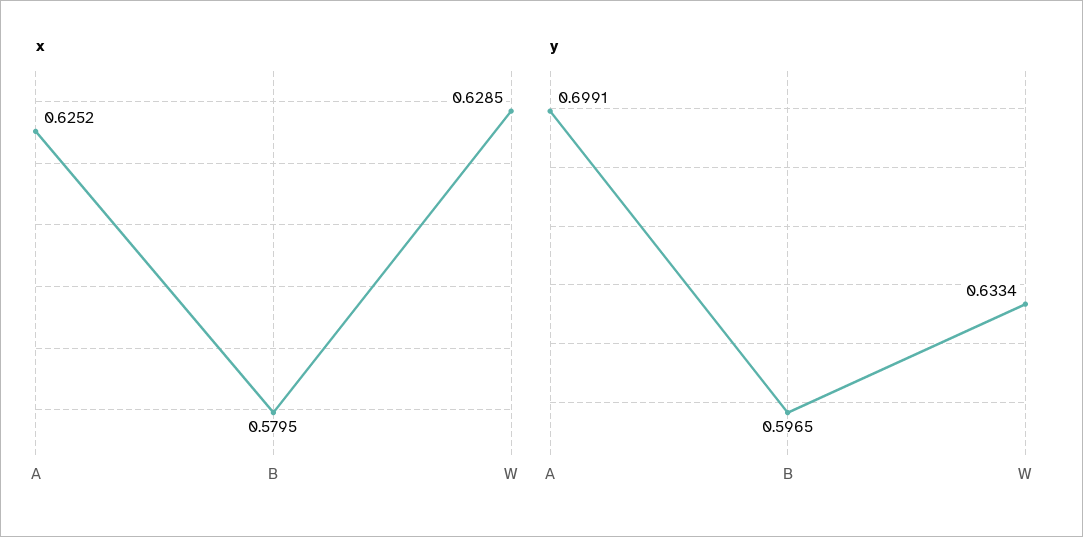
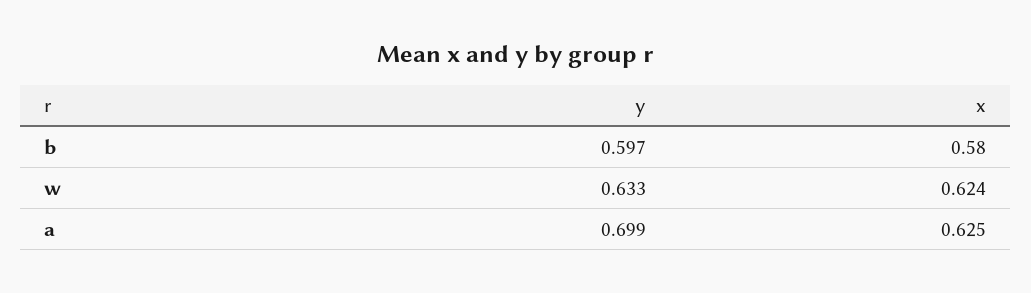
  {
    "x": {
      "A": 0.6252,
      "B": 0.5795,
-     "W": 0.6285
+     "W": 0.624
    },
    "y": {
      "A": 0.6991,
      "B": 0.5965,
      "W": 0.6334
    }
  }

